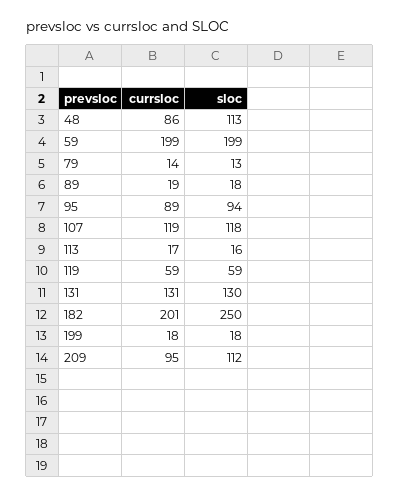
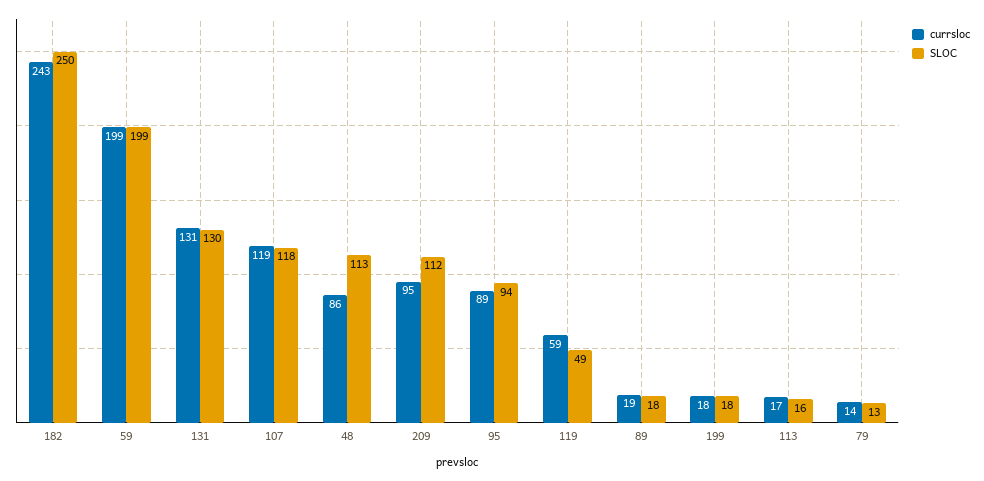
  {
    "currsloc": {
      "48": 86,
      "59": 199,
      "79": 14,
      "89": 19,
      "95": 89,
      "107": 119,
      "113": 17,
      "119": 59,
      "131": 131,
-     "182": 201,
+     "182": 243,
      "199": 18,
      "209": 95
    },
    "sloc": {
      "48": 113,
      "59": 199,
      "79": 13,
      "89": 18,
      "95": 94,
      "107": 118,
      "113": 16,
-     "119": 59,
+     "119": 49,
      "131": 130,
      "182": 250,
      "199": 18,
      "209": 112
    }
  }

